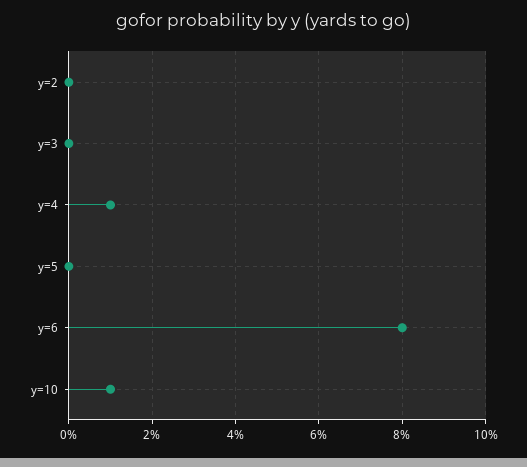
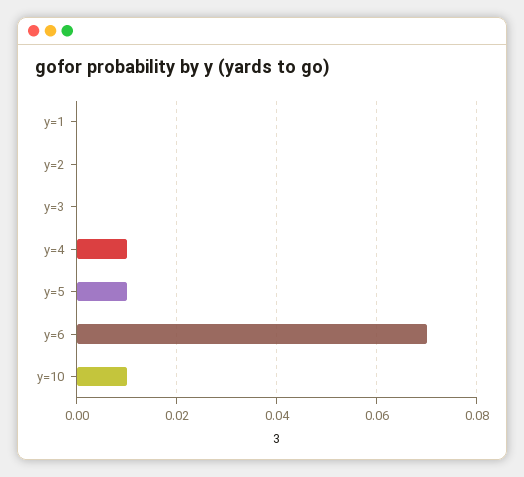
  {
    "y=2": 0,
    "y=3": 0,
    "y=4": 0.01,
-   "y=5": 0,
+   "y=5": 0.01,
-   "y=6": 0.08,
+   "y=6": 0.07,
-   "y=10": 0.01
+   "y=10": 0.01,
+   "y=1": 0
  }

